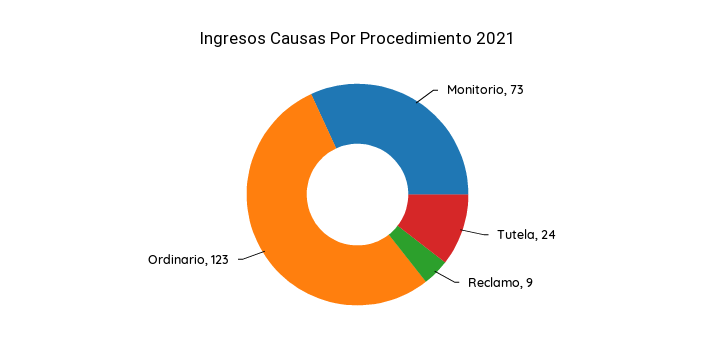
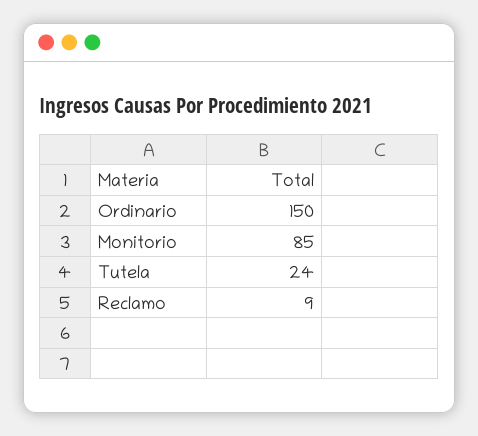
  {
-   "Monitorio": 73,
+   "Monitorio": 85,
    "Tutela": 24,
    "Reclamo": 9,
-   "Ordinario": 123
+   "Ordinario": 150
  }

